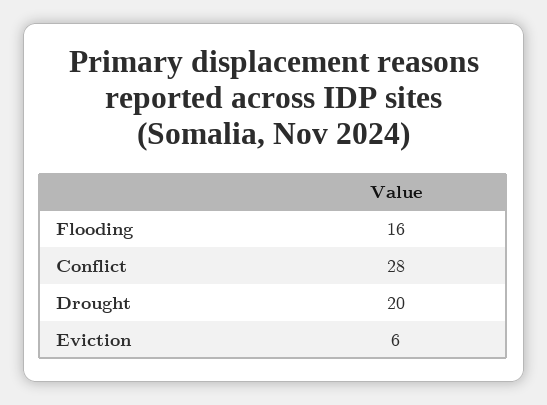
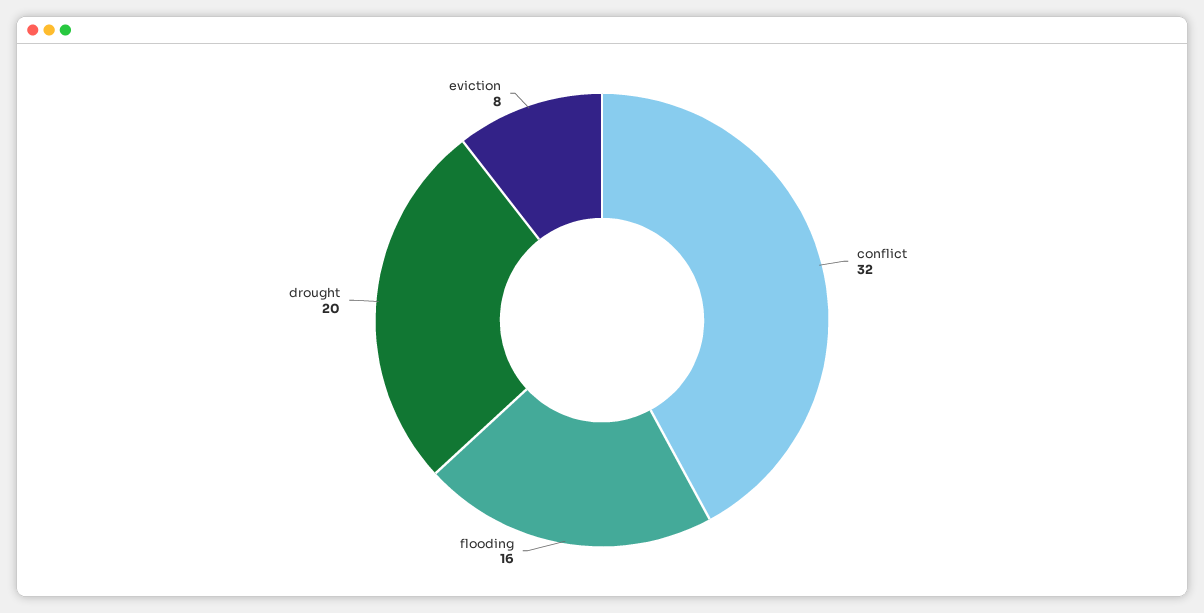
  {
    "Flooding": 16,
-   "Conflict": 28,
+   "Conflict": 32,
    "Drought": 20,
-   "Eviction": 6
+   "Eviction": 8
  }

